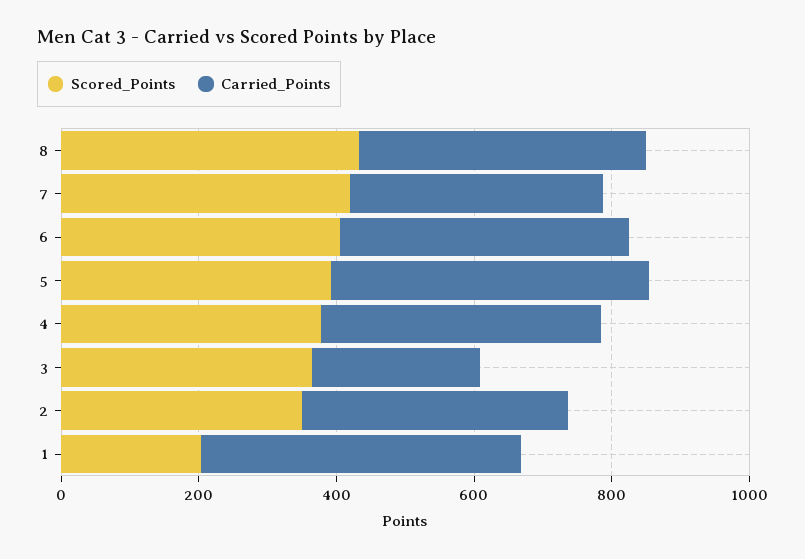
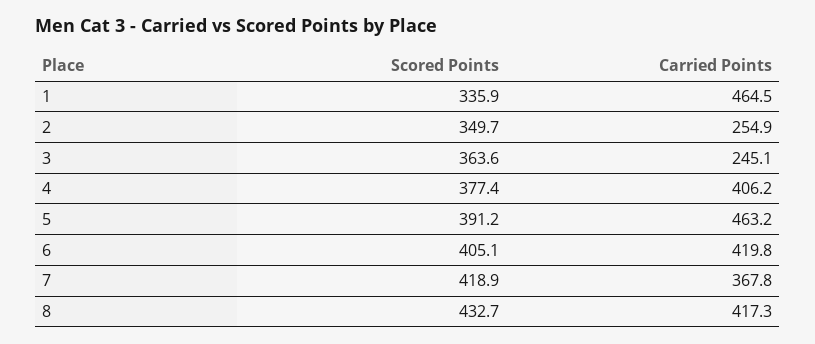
  {
    "Scored_Points": {
      "8": 432.7,
      "7": 418.9,
      "6": 405.1,
      "5": 391.2,
      "4": 377.4,
      "3": 363.6,
      "2": 349.7,
-     "1": 200
+     "1": 335.9
    },
    "Carried_Points": {
      "8": 417.3,
      "7": 367.8,
      "6": 419.8,
      "5": 463.2,
      "4": 406.2,
      "3": 245.1,
-     "2": 400,
+     "2": 254.9,
      "1": 464.5
    }
  }

